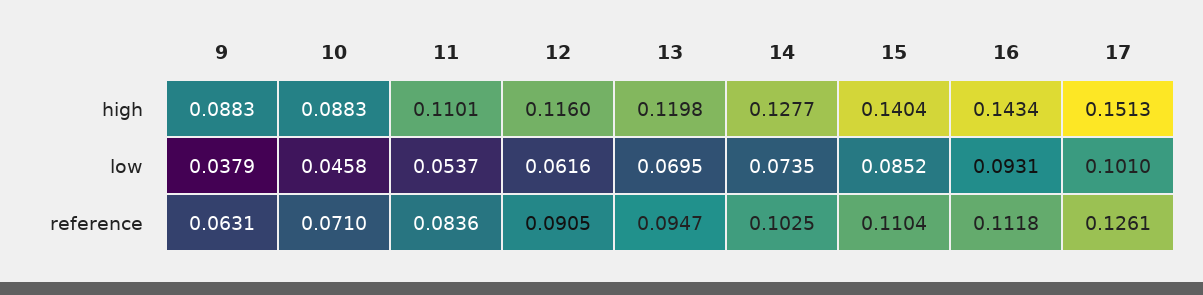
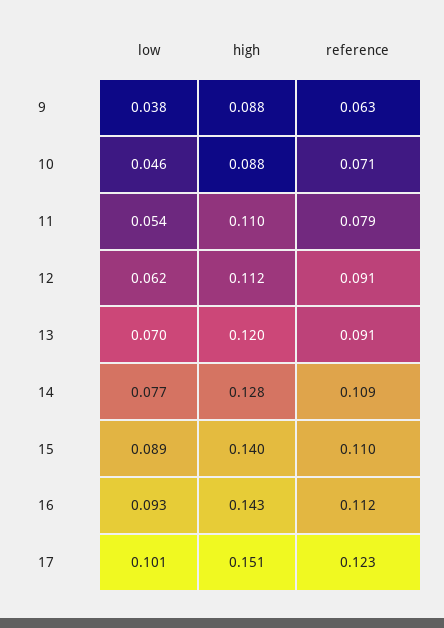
  {
    "9": {
      "high": 0.0883,
      "low": 0.0379,
      "reference": 0.0631
    },
    "10": {
      "high": 0.0883,
      "low": 0.0458,
      "reference": 0.071
    },
    "11": {
      "high": 0.1101,
      "low": 0.0537,
-     "reference": 0.0836
+     "reference": 0.079
    },
    "12": {
-     "high": 0.116,
+     "high": 0.112,
      "low": 0.0616,
      "reference": 0.0905
    },
    "13": {
      "high": 0.1198,
      "low": 0.0695,
-     "reference": 0.0947
+     "reference": 0.091
    },
    "14": {
      "high": 0.1277,
-     "low": 0.0735,
+     "low": 0.077,
-     "reference": 0.1025
+     "reference": 0.109
    },
    "15": {
      "high": 0.1404,
-     "low": 0.0852,
+     "low": 0.089,
      "reference": 0.1104
    },
    "16": {
      "high": 0.1434,
      "low": 0.0931,
      "reference": 0.1118
    },
    "17": {
      "high": 0.1513,
      "low": 0.101,
-     "reference": 0.1261
+     "reference": 0.123
    }
  }

